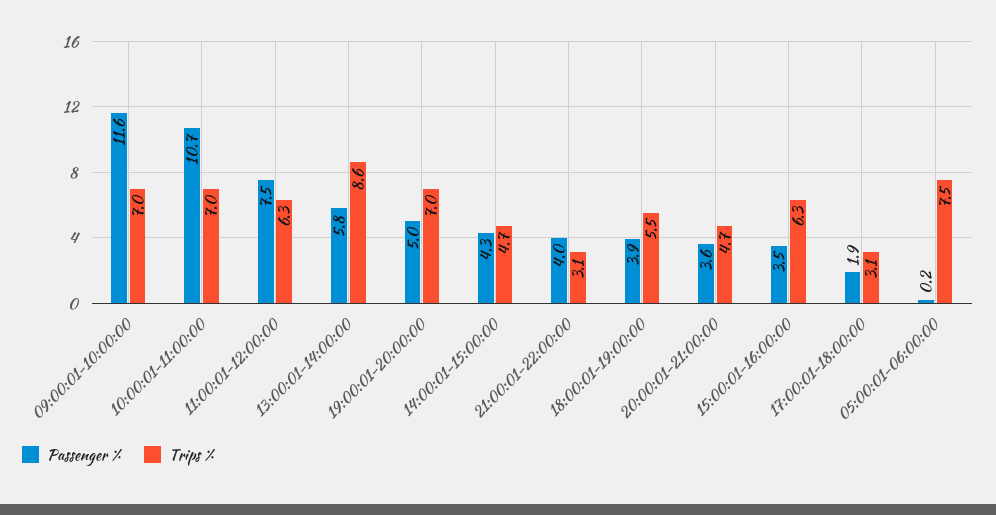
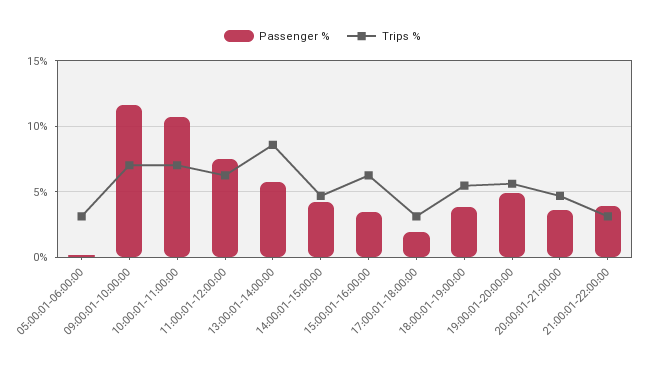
  {
    "Passenger %": {
      "09:00:01-10:00:00": 11.6,
      "10:00:01-11:00:00": 10.7,
      "11:00:01-12:00:00": 7.5,
      "13:00:01-14:00:00": 5.8,
      "19:00:01-20:00:00": 5,
      "14:00:01-15:00:00": 4.3,
      "21:00:01-22:00:00": 4,
      "18:00:01-19:00:00": 3.9,
      "20:00:01-21:00:00": 3.6,
      "15:00:01-16:00:00": 3.5,
      "17:00:01-18:00:00": 1.9,
      "05:00:01-06:00:00": 0.2
    },
    "Trips %": {
      "09:00:01-10:00:00": 7,
      "10:00:01-11:00:00": 7,
      "11:00:01-12:00:00": 6.3,
      "13:00:01-14:00:00": 8.6,
-     "19:00:01-20:00:00": 7,
+     "19:00:01-20:00:00": 5.5,
      "14:00:01-15:00:00": 4.7,
      "21:00:01-22:00:00": 3.1,
      "18:00:01-19:00:00": 5.5,
      "20:00:01-21:00:00": 4.7,
      "15:00:01-16:00:00": 6.3,
      "17:00:01-18:00:00": 3.1,
-     "05:00:01-06:00:00": 7.5
+     "05:00:01-06:00:00": 3
    }
  }

